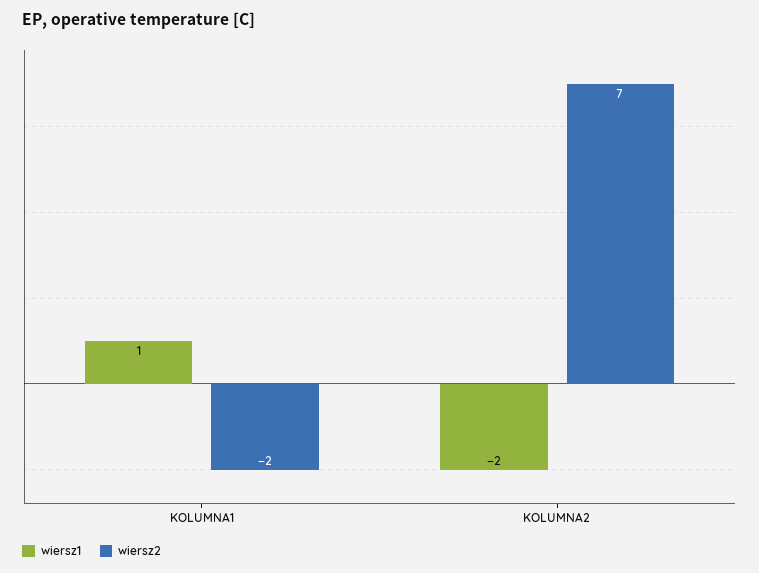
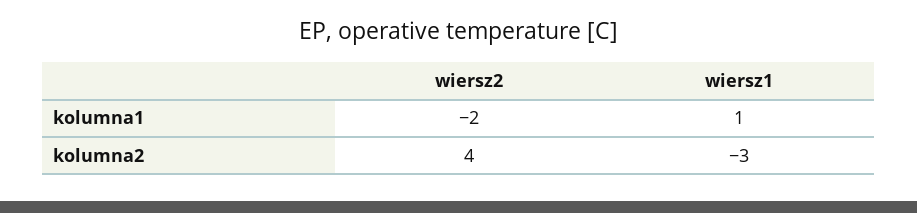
  {
    "wiersz1": {
      "KOLUMNA1": 1,
-     "KOLUMNA2": -2
+     "KOLUMNA2": -3
    },
    "wiersz2": {
      "KOLUMNA1": -2,
-     "KOLUMNA2": 7
+     "KOLUMNA2": 4
    }
  }

